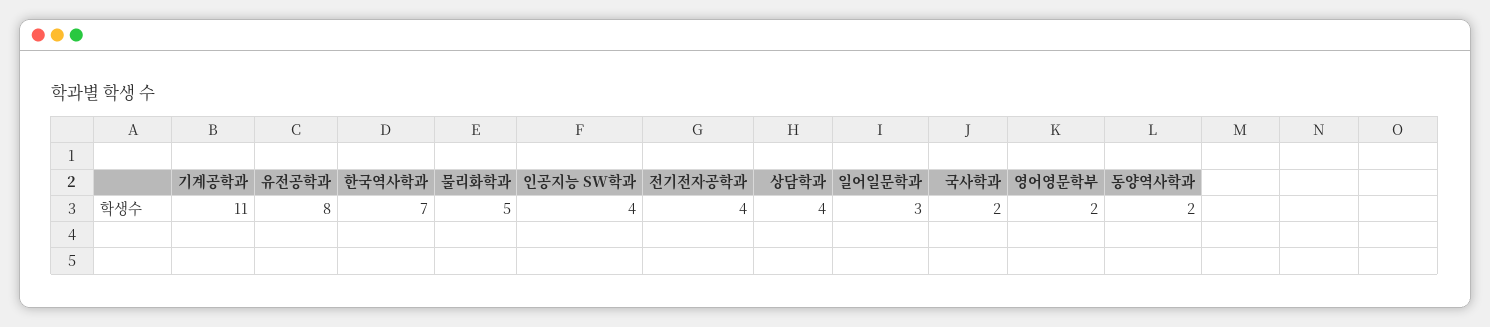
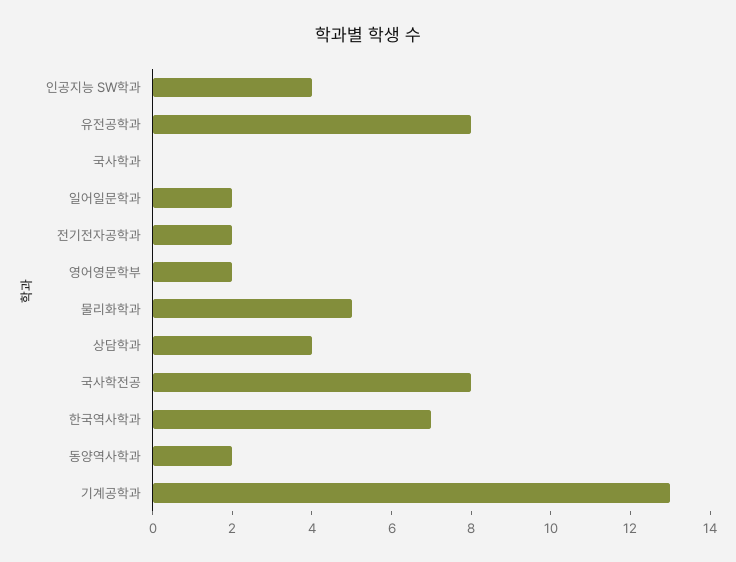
  {
-   "기계공학과": 11,
+   "기계공학과": 13,
    "유전공학과": 8,
    "한국역사학과": 7,
    "물리화학과": 5,
    "인공지능 SW학과": 4,
-   "전기전자공학과": 4,
+   "전기전자공학과": 2,
    "상담학과": 4,
-   "일어일문학과": 3,
+   "일어일문학과": 2,
-   "국사학과": 2,
+   "국사학과": 0,
    "영어영문학부": 2,
-   "동양역사학과": 2
+   "동양역사학과": 2,
+   "국사학전공": 8
  }

